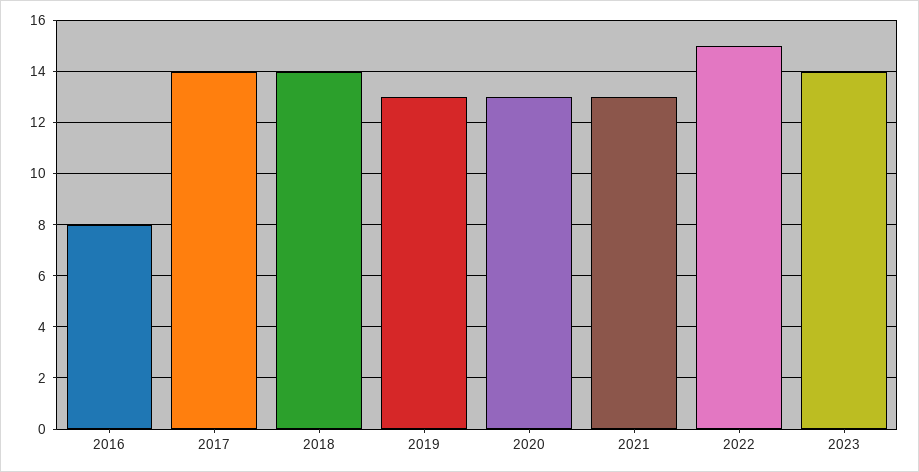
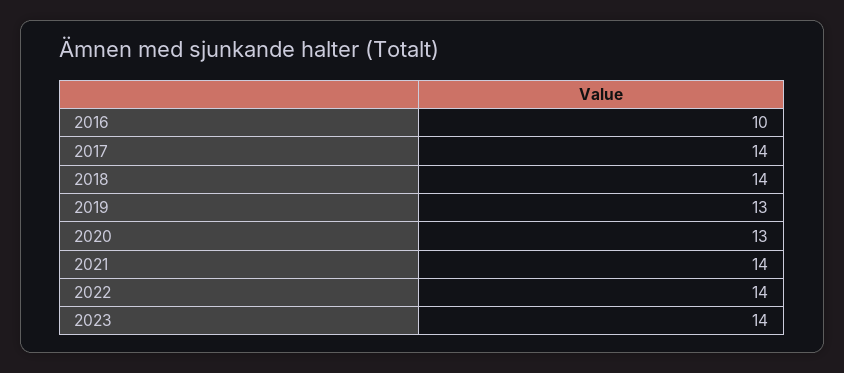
  {
-   "2016": 8,
+   "2016": 10,
    "2017": 14,
    "2018": 14,
    "2019": 13,
    "2020": 13,
-   "2021": 13,
+   "2021": 14,
-   "2022": 15,
+   "2022": 14,
    "2023": 14
  }

